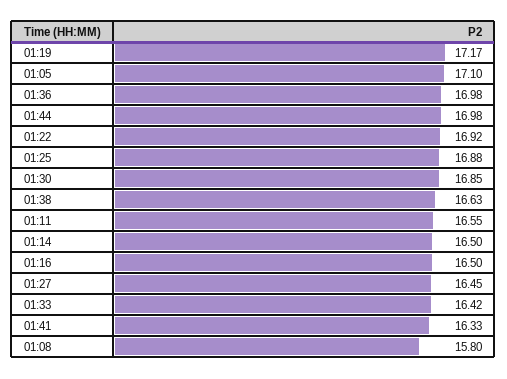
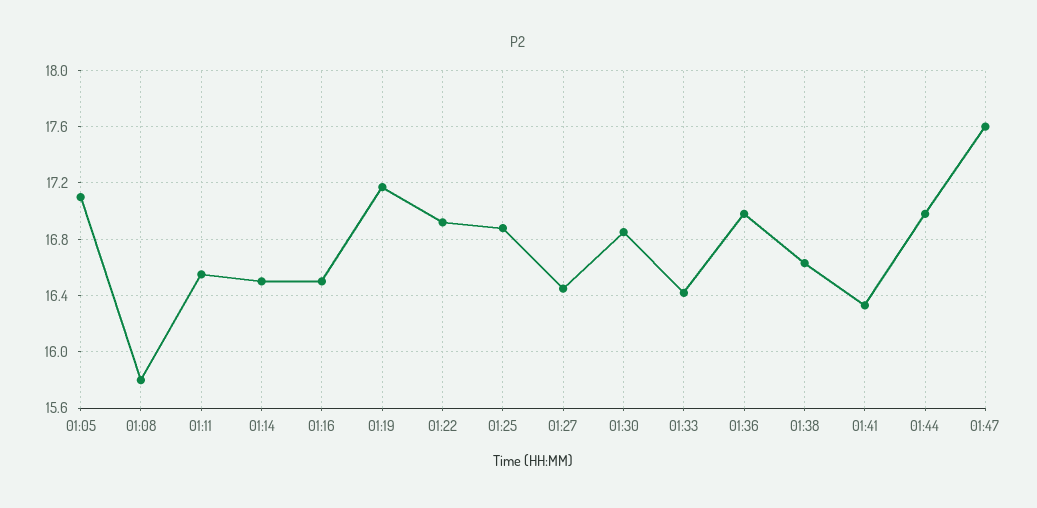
  {
    "01:19": 17.17,
    "01:05": 17.1,
    "01:36": 16.98,
    "01:44": 16.98,
    "01:22": 16.92,
    "01:25": 16.88,
    "01:30": 16.85,
    "01:38": 16.63,
    "01:11": 16.55,
    "01:14": 16.5,
    "01:16": 16.5,
    "01:27": 16.45,
    "01:33": 16.42,
    "01:41": 16.33,
-   "01:08": 15.8
+   "01:08": 15.8,
+   "01:47": 17.6
  }

